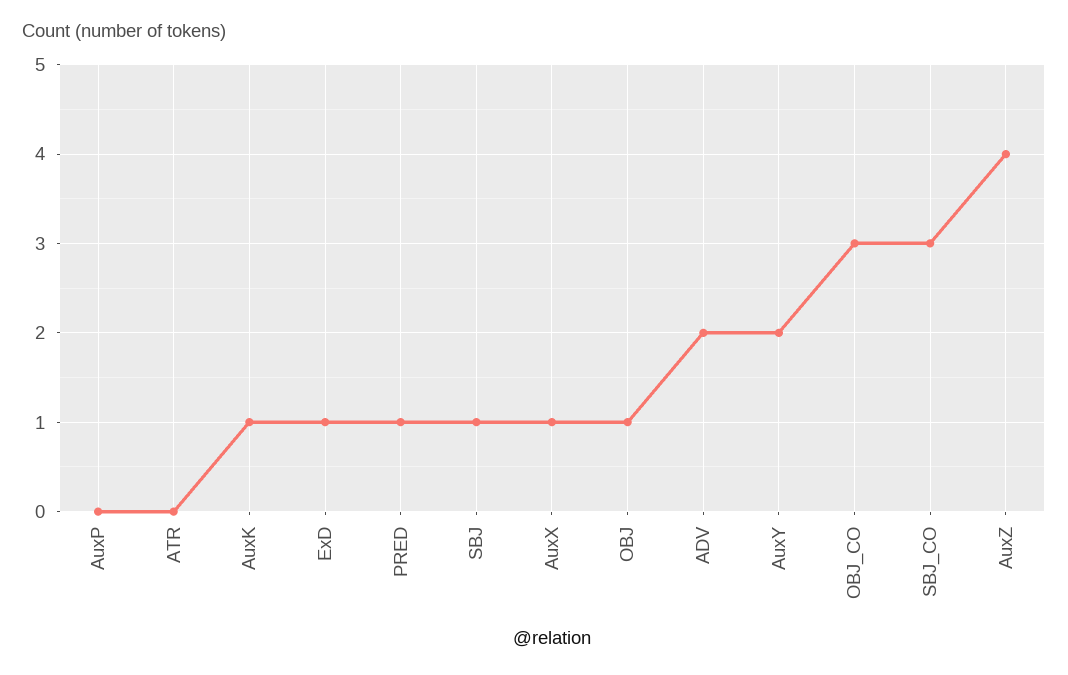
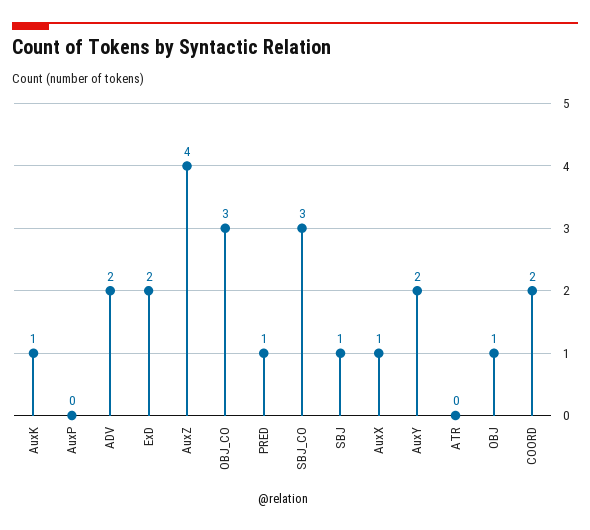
  {
    "AuxP": 0,
    "ATR": 0,
    "AuxK": 1,
-   "ExD": 1,
+   "ExD": 2,
    "PRED": 1,
    "SBJ": 1,
    "AuxX": 1,
    "OBJ": 1,
    "ADV": 2,
    "AuxY": 2,
    "OBJ_CO": 3,
    "SBJ_CO": 3,
-   "AuxZ": 4
+   "AuxZ": 4,
+   "COORD": 2
  }

